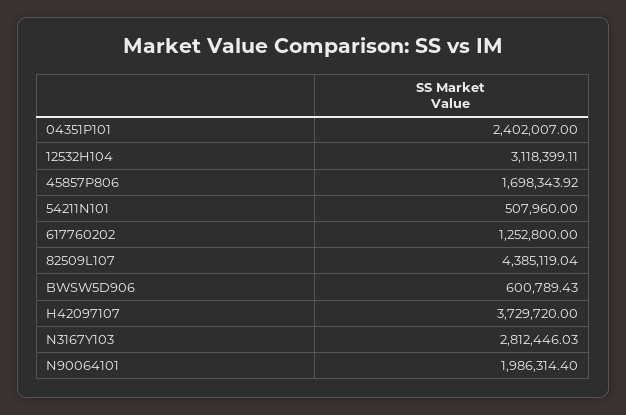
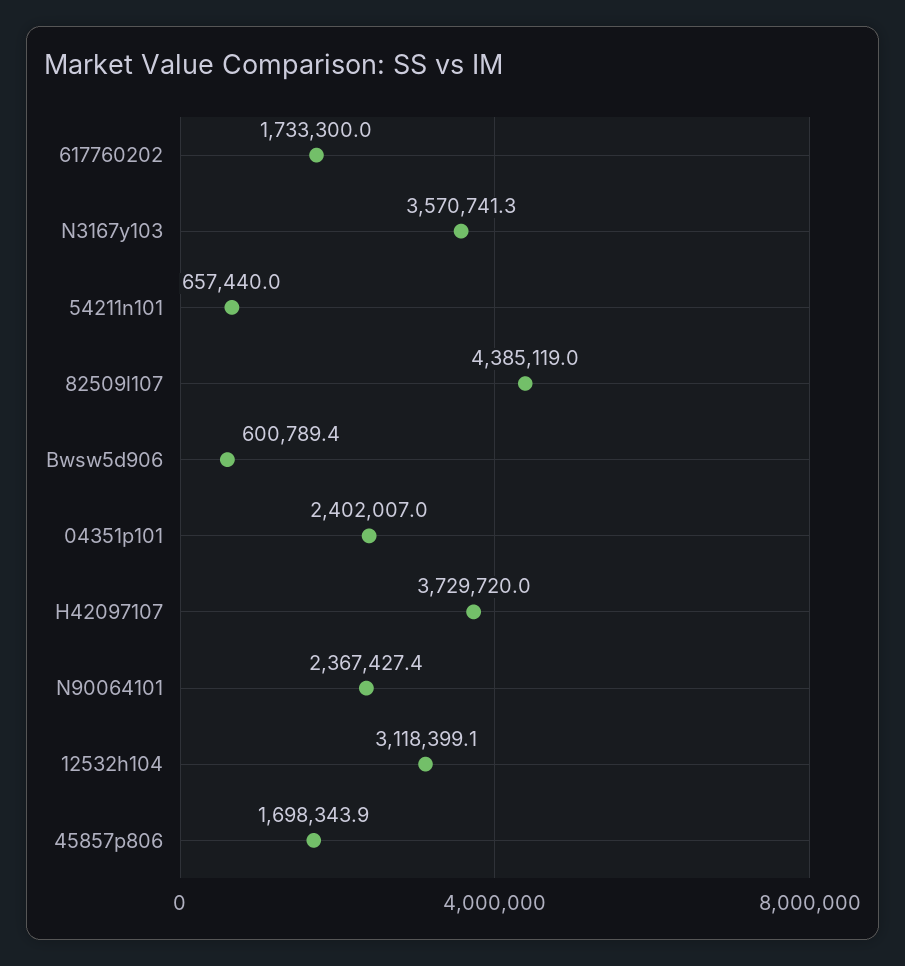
  {
    "04351P101": 2402007,
    "12532H104": 3118399.11,
    "45857P806": 1698343.92,
-   "54211N101": 507960,
+   "54211N101": 657440,
-   "617760202": 1252800,
+   "617760202": 1733300,
    "82509L107": 4385119.04,
    "BWSW5D906": 600789.43,
    "H42097107": 3729720,
-   "N3167Y103": 2812446.03,
+   "N3167Y103": 3570741.3,
-   "N90064101": 1986314.4
+   "N90064101": 2367427.4
  }

